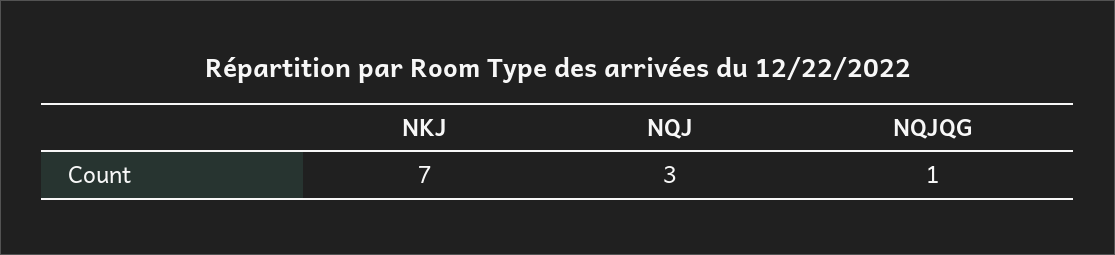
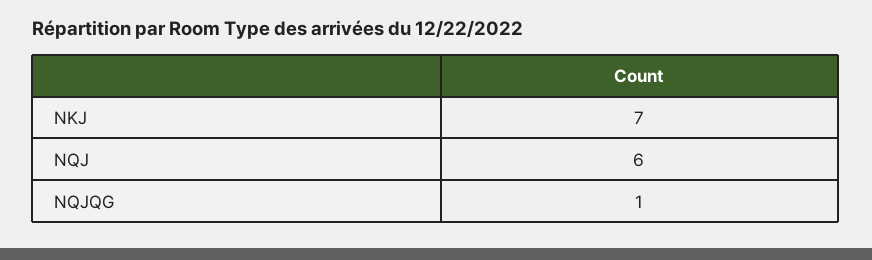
  {
    "NKJ": 7,
-   "NQJ": 3,
+   "NQJ": 6,
    "NQJQG": 1
  }

